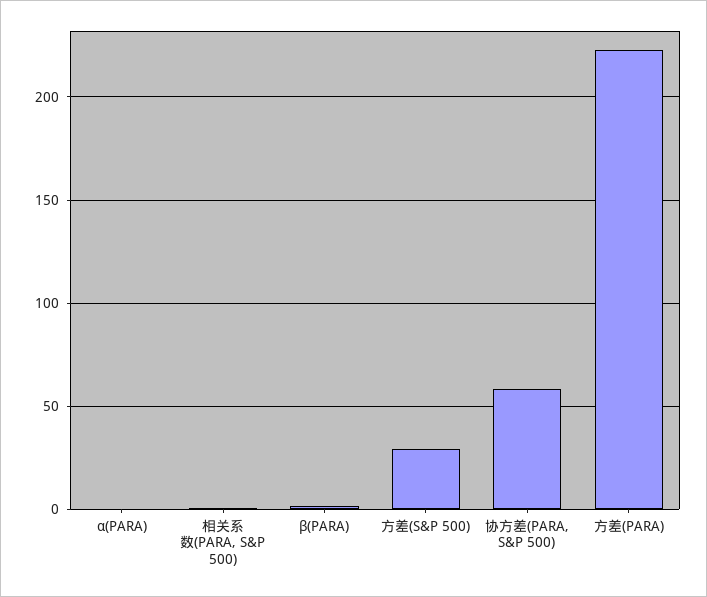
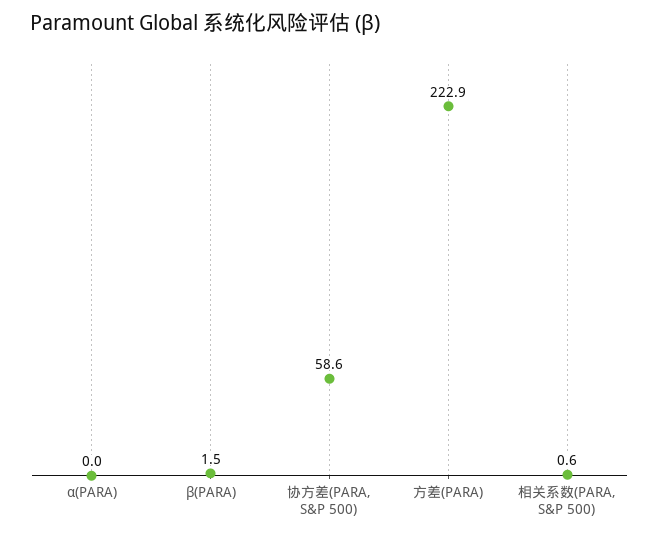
  {
    "α(PARA)": 0,
    "相关系数(PARA, S&P 500)": 0.6,
    "β(PARA)": 1.5,
-   "方差(S&P 500)": 30,
    "协方差(PARA, S&P 500)": 58.6,
    "方差(PARA)": 222.9
  }

